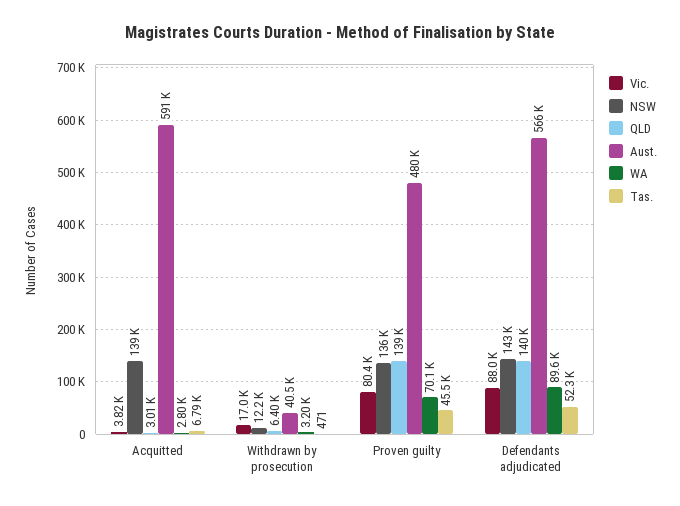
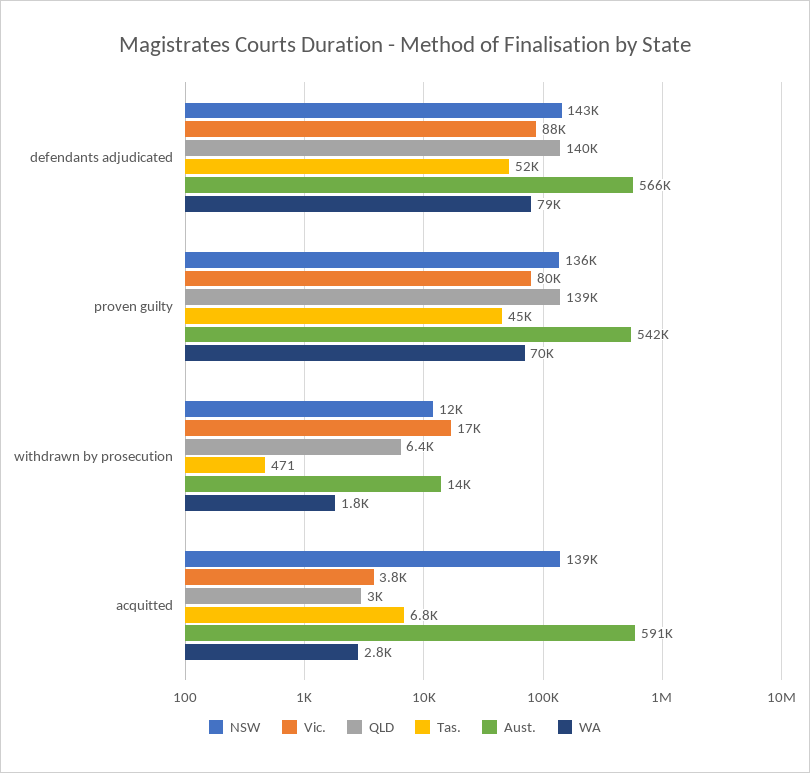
  {
    "Vic.": {
      "Acquitted": 3820,
      "Withdrawn by prosecution": 17000,
      "Proven guilty": 80400,
      "Defendants adjudicated": 88000
    },
    "NSW": {
      "Acquitted": 139000,
      "Withdrawn by prosecution": 12200,
      "Proven guilty": 136000,
      "Defendants adjudicated": 143000
    },
    "QLD": {
      "Acquitted": 3010,
      "Withdrawn by prosecution": 6400,
      "Proven guilty": 139000,
      "Defendants adjudicated": 140000
    },
    "Aust.": {
      "Acquitted": 591000,
-     "Withdrawn by prosecution": 40500,
+     "Withdrawn by prosecution": 14000,
-     "Proven guilty": 480000,
+     "Proven guilty": 542000,
      "Defendants adjudicated": 566000
    },
    "WA": {
      "Acquitted": 2800,
-     "Withdrawn by prosecution": 3200,
+     "Withdrawn by prosecution": 1800,
      "Proven guilty": 70100,
-     "Defendants adjudicated": 89600
+     "Defendants adjudicated": 79000
    },
    "Tas.": {
      "Acquitted": 6790,
      "Withdrawn by prosecution": 471,
      "Proven guilty": 45500,
      "Defendants adjudicated": 52300
    }
  }

